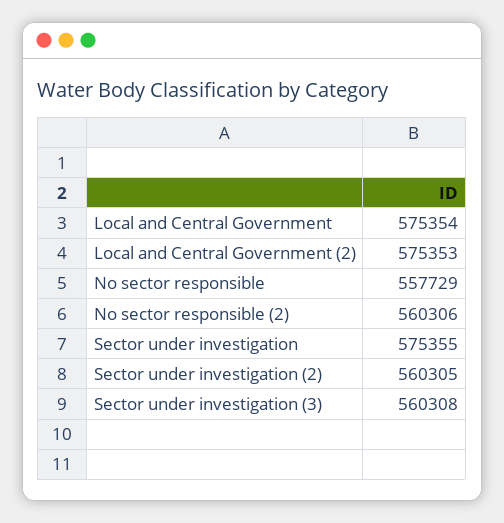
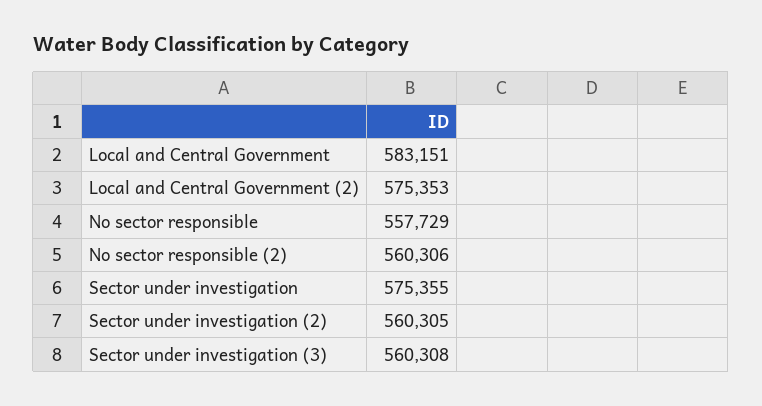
  {
-   "Local and Central Government": 575354,
+   "Local and Central Government": 583151,
    "Local and Central Government (2)": 575353,
    "No sector responsible": 557729,
    "No sector responsible (2)": 560306,
    "Sector under investigation": 575355,
    "Sector under investigation (2)": 560305,
    "Sector under investigation (3)": 560308
  }

